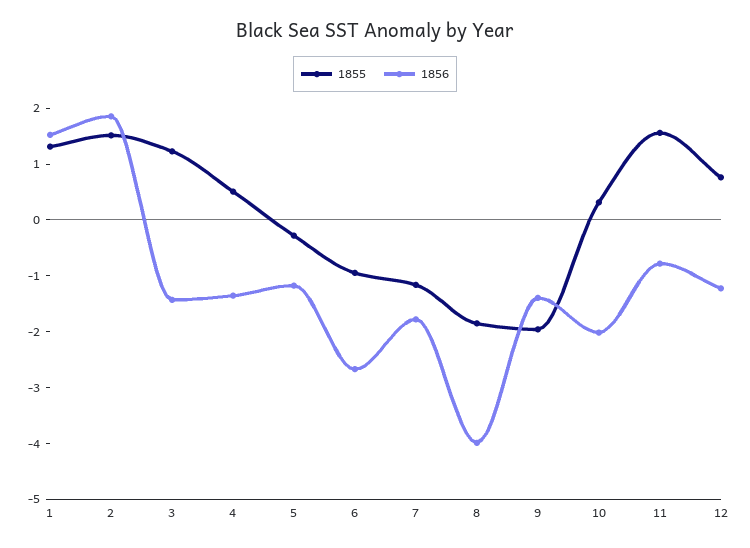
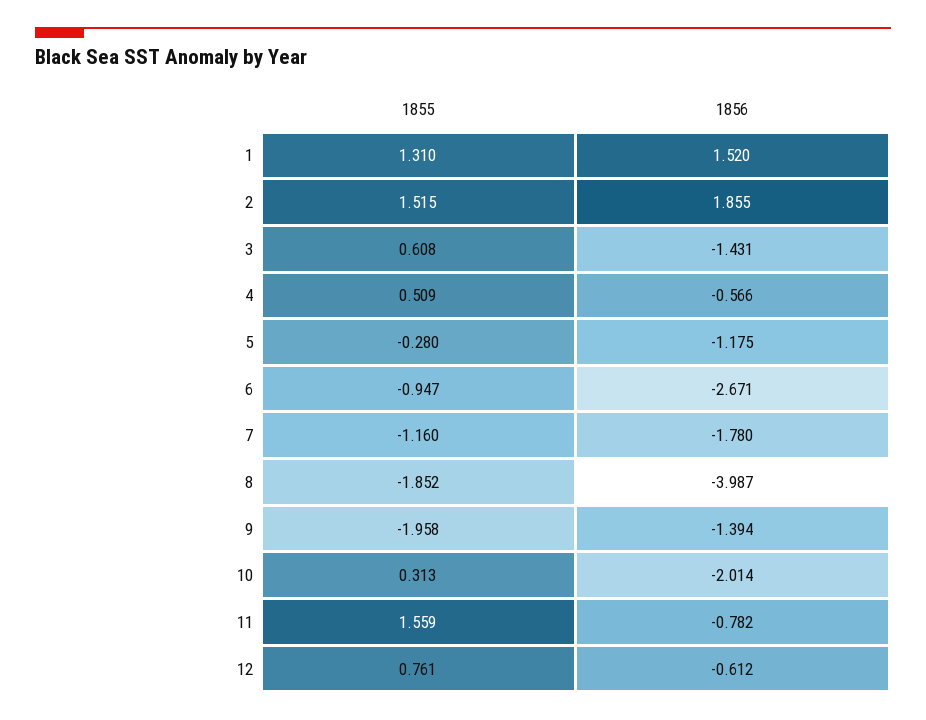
  {
    "1855": {
      "1": 1.31,
      "2": 1.515,
-     "3": 1.2,
+     "3": 0.608,
      "4": 0.509,
      "5": -0.28,
      "6": -0.947,
      "7": -1.16,
      "8": -1.852,
      "9": -1.958,
      "10": 0.313,
      "11": 1.559,
      "12": 0.761
    },
    "1856": {
      "1": 1.52,
      "2": 1.855,
      "3": -1.431,
-     "4": -1.4,
+     "4": -0.566,
      "5": -1.175,
      "6": -2.671,
      "7": -1.78,
      "8": -3.987,
      "9": -1.394,
      "10": -2.014,
      "11": -0.782,
-     "12": -1.2
+     "12": -0.612
    }
  }

